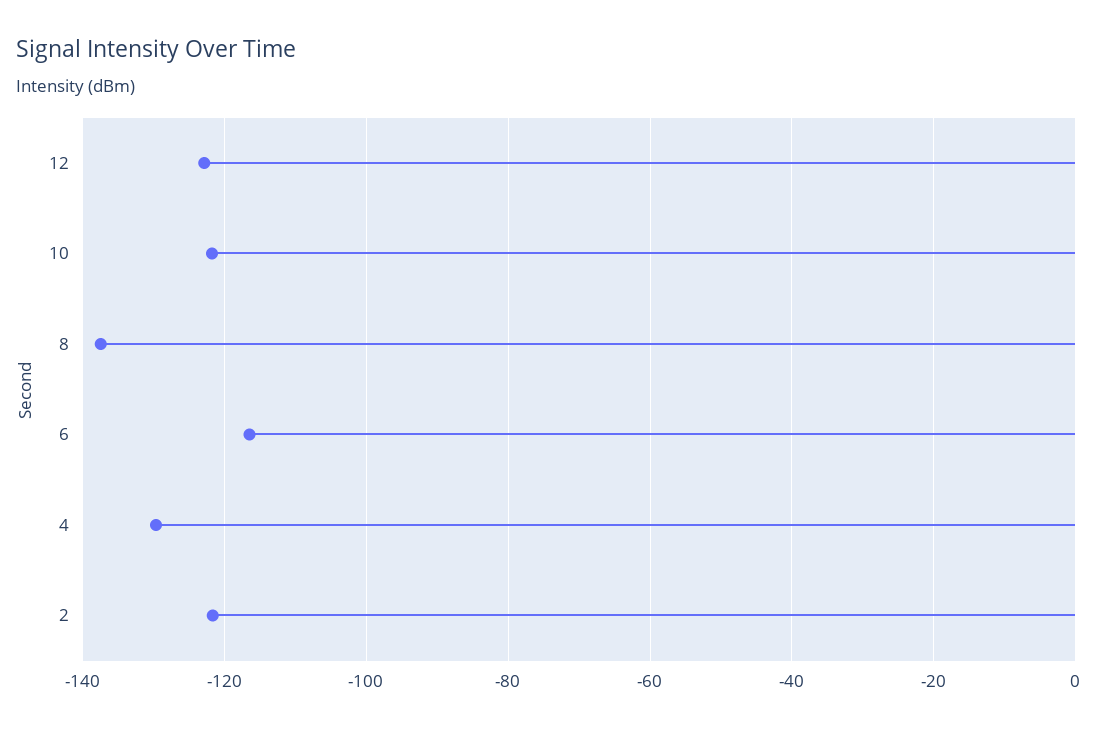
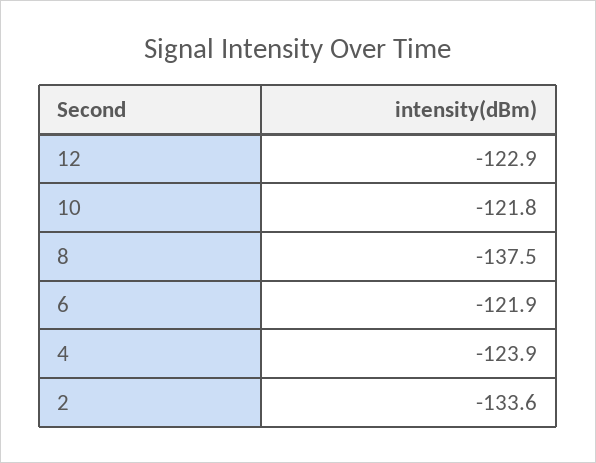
  {
    "12": -122.9,
    "10": -121.8,
    "8": -137.5,
-   "6": -116,
+   "6": -121.9,
-   "4": -130,
+   "4": -123.9,
-   "2": -122
+   "2": -133.6
  }

